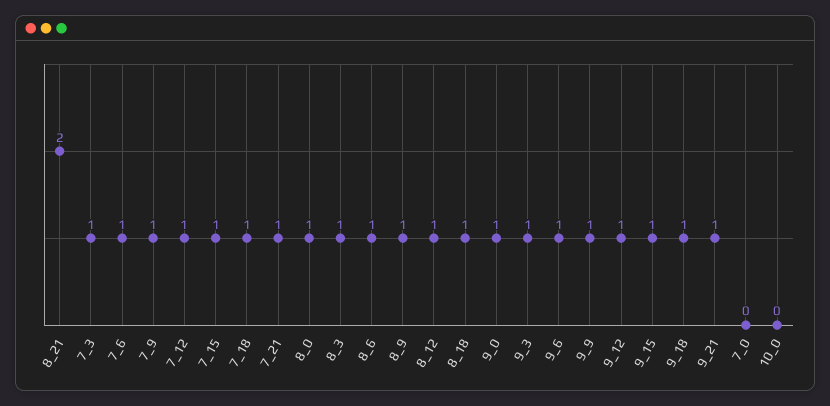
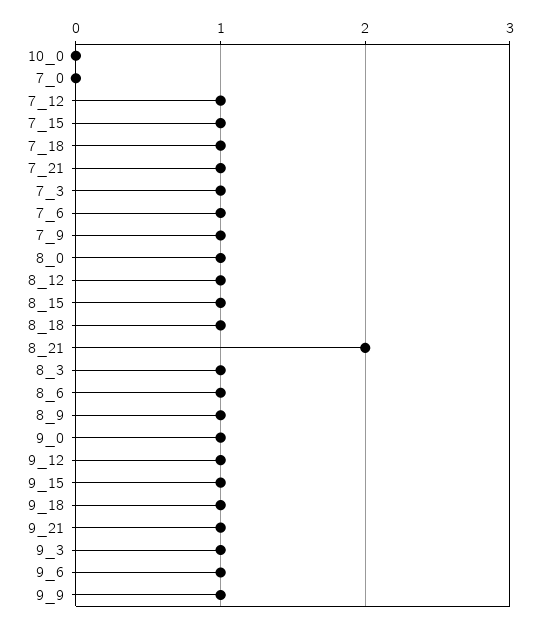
  {
    "8_21": 2,
    "7_3": 1,
    "7_6": 1,
    "7_9": 1,
    "7_12": 1,
    "7_15": 1,
    "7_18": 1,
    "7_21": 1,
    "8_0": 1,
    "8_3": 1,
    "8_6": 1,
    "8_9": 1,
    "8_12": 1,
    "8_18": 1,
    "9_0": 1,
    "9_3": 1,
    "9_6": 1,
    "9_9": 1,
    "9_12": 1,
    "9_15": 1,
    "9_18": 1,
    "9_21": 1,
    "7_0": 0,
-   "10_0": 0
+   "10_0": 0,
+   "8_15": 1
  }

